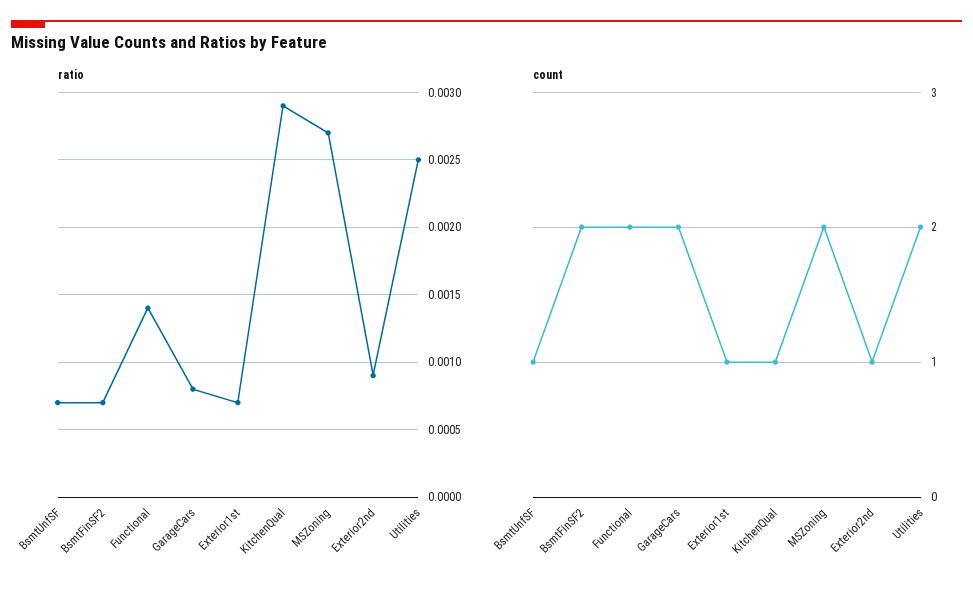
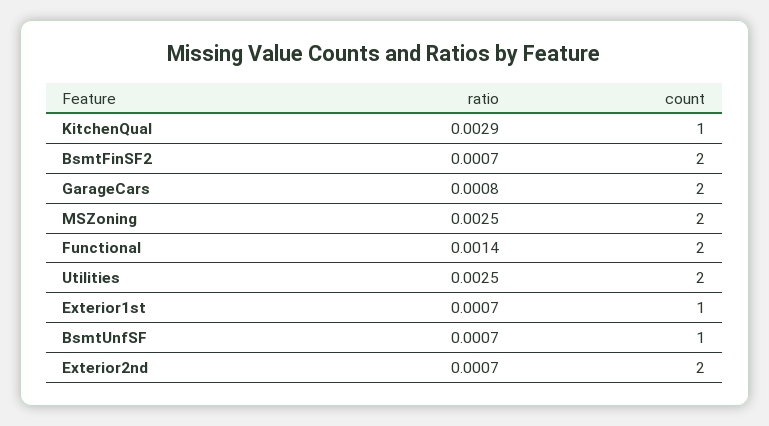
  {
    "ratio": {
      "BsmtUnfSF": 0.0007,
      "BsmtFinSF2": 0.0007,
      "Functional": 0.0014,
      "GarageCars": 0.0008,
      "Exterior1st": 0.0007,
      "KitchenQual": 0.0029,
-     "MSZoning": 0.0027,
+     "MSZoning": 0.0025,
-     "Exterior2nd": 0.0009,
+     "Exterior2nd": 0.0007,
      "Utilities": 0.0025
    },
    "count": {
      "BsmtUnfSF": 1,
      "BsmtFinSF2": 2,
      "Functional": 2,
      "GarageCars": 2,
      "Exterior1st": 1,
      "KitchenQual": 1,
      "MSZoning": 2,
-     "Exterior2nd": 1,
+     "Exterior2nd": 2,
      "Utilities": 2
    }
  }

